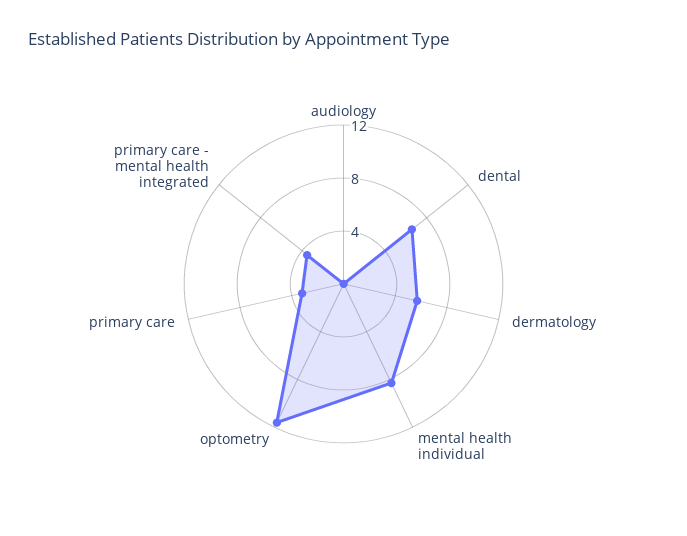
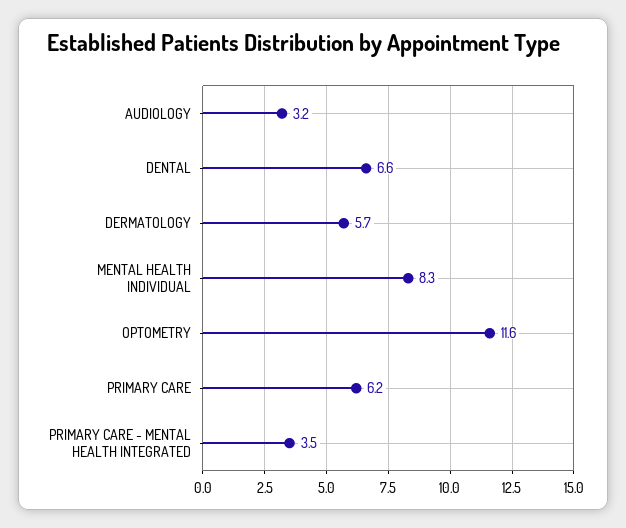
  {
-   "audiology": 0,
+   "audiology": 3.2,
    "dental": 6.6,
    "dermatology": 5.7,
    "mental health individual": 8.3,
    "optometry": 11.6,
-   "primary care": 3,
+   "primary care": 6.2,
    "primary care - mental health integrated": 3.5
  }

